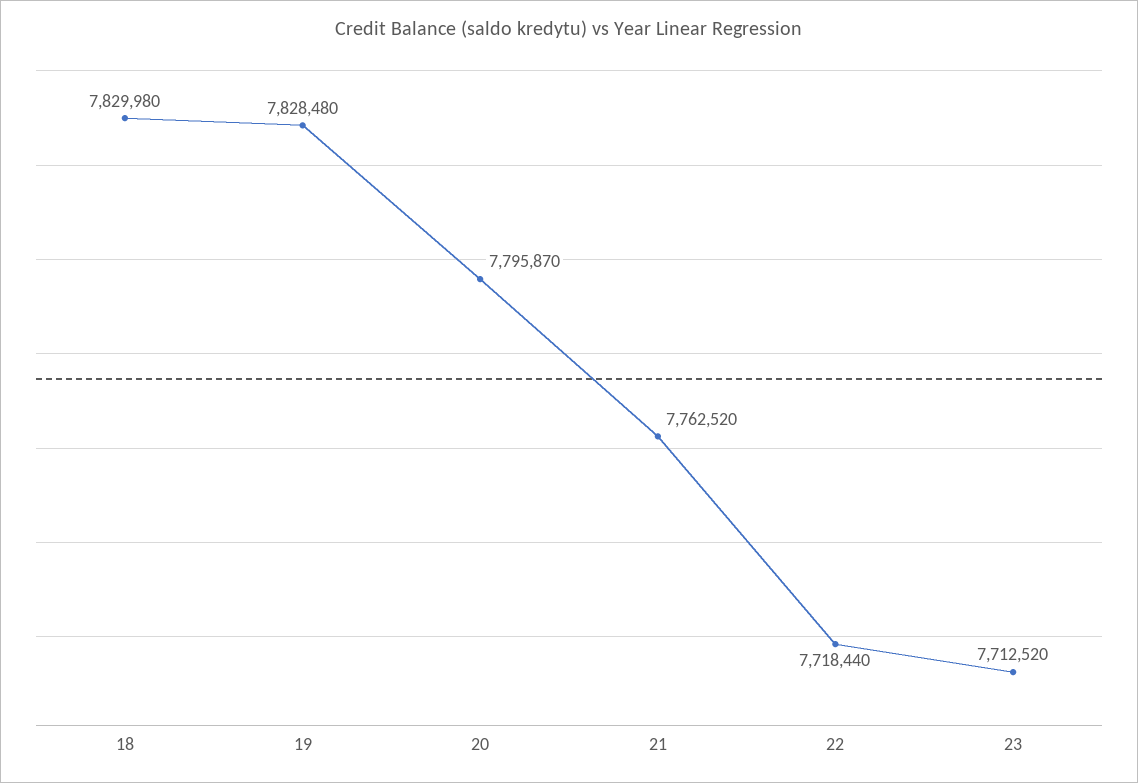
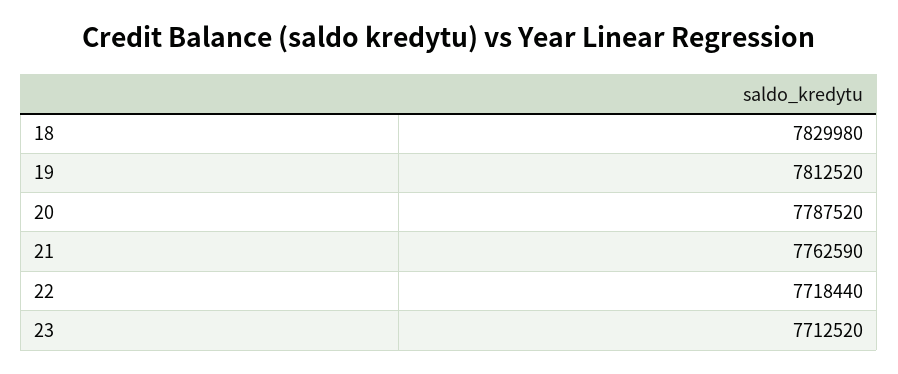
  {
    "18": 7829980,
-   "19": 7828480,
+   "19": 7812520,
-   "20": 7795870,
+   "20": 7787520,
-   "21": 7762520,
+   "21": 7762590,
    "22": 7718440,
    "23": 7712520
  }

